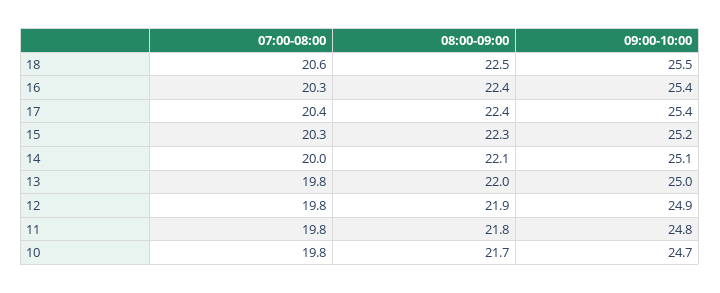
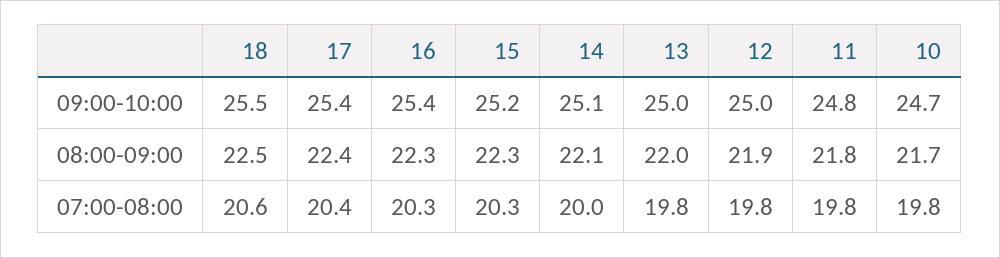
  {
    "07:00-08:00": {
      "18": 20.6,
      "16": 20.3,
      "17": 20.4,
      "15": 20.3,
      "14": 20,
      "13": 19.8,
      "12": 19.8,
      "11": 19.8,
      "10": 19.8
    },
    "08:00-09:00": {
      "18": 22.5,
-     "16": 22.4,
+     "16": 22.3,
      "17": 22.4,
      "15": 22.3,
      "14": 22.1,
      "13": 22,
      "12": 21.9,
      "11": 21.8,
      "10": 21.7
    },
    "09:00-10:00": {
      "18": 25.5,
      "16": 25.4,
      "17": 25.4,
      "15": 25.2,
      "14": 25.1,
      "13": 25,
-     "12": 24.9,
+     "12": 25,
      "11": 24.8,
      "10": 24.7
    }
  }

